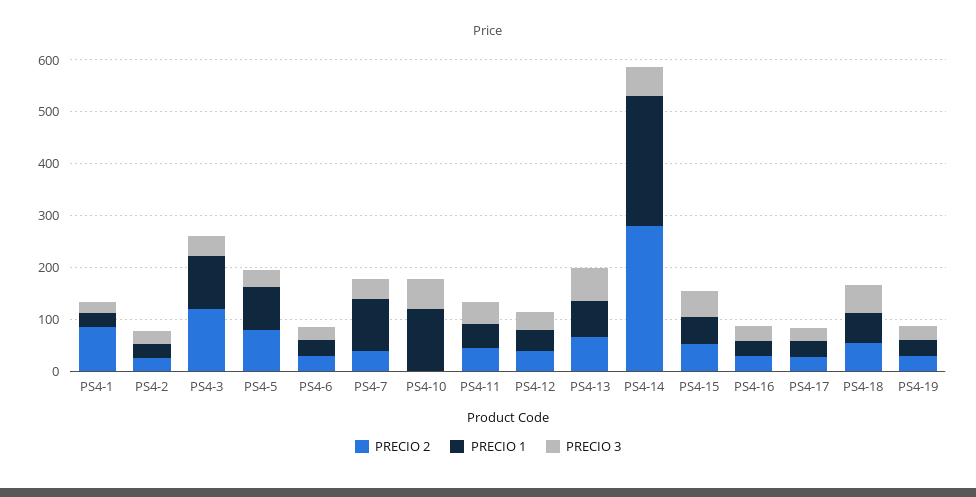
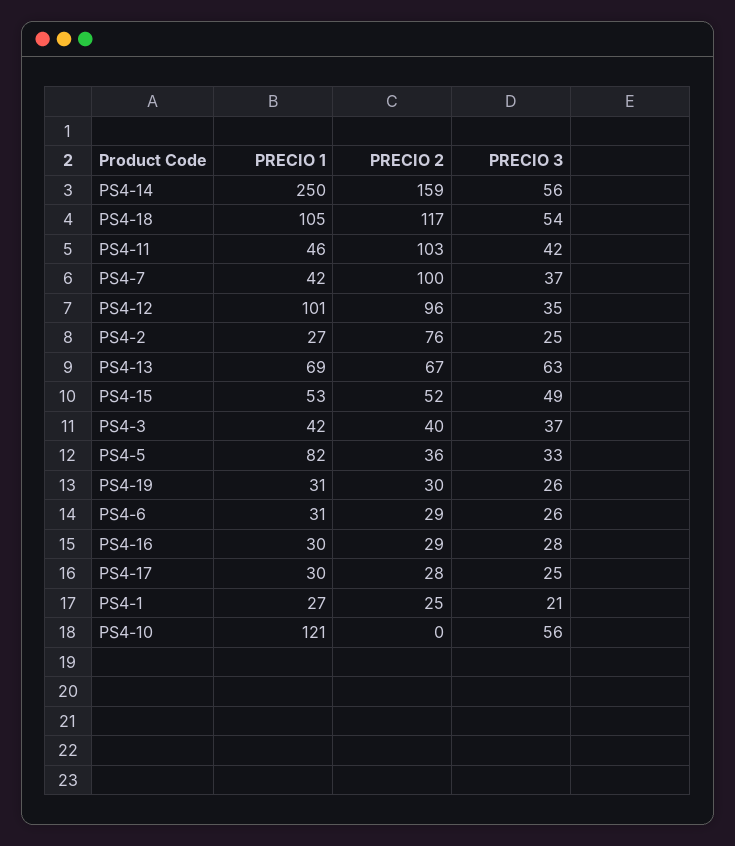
  {
    "PRECIO 2": {
-     "PS4-1": 80,
+     "PS4-1": 25,
-     "PS4-2": 20,
+     "PS4-2": 76,
-     "PS4-3": 120,
+     "PS4-3": 40,
-     "PS4-5": 80,
+     "PS4-5": 36,
      "PS4-6": 29,
-     "PS4-7": 40,
+     "PS4-7": 100,
      "PS4-10": 0,
-     "PS4-11": 40,
+     "PS4-11": 103,
-     "PS4-12": 40,
+     "PS4-12": 96,
      "PS4-13": 67,
-     "PS4-14": 280,
+     "PS4-14": 159,
      "PS4-15": 52,
      "PS4-16": 29,
      "PS4-17": 28,
-     "PS4-18": 60,
+     "PS4-18": 117,
      "PS4-19": 30
    },
    "PRECIO 1": {
      "PS4-1": 27,
      "PS4-2": 27,
-     "PS4-3": 100,
+     "PS4-3": 42,
      "PS4-5": 82,
      "PS4-6": 31,
-     "PS4-7": 100,
+     "PS4-7": 42,
      "PS4-10": 121,
      "PS4-11": 46,
-     "PS4-12": 40,
+     "PS4-12": 101,
      "PS4-13": 69,
      "PS4-14": 250,
      "PS4-15": 53,
      "PS4-16": 30,
      "PS4-17": 30,
-     "PS4-18": 60,
+     "PS4-18": 105,
      "PS4-19": 31
    },
    "PRECIO 3": {
      "PS4-1": 21,
      "PS4-2": 25,
      "PS4-3": 37,
      "PS4-5": 33,
      "PS4-6": 26,
      "PS4-7": 37,
      "PS4-10": 56,
      "PS4-11": 42,
      "PS4-12": 35,
      "PS4-13": 63,
      "PS4-14": 56,
      "PS4-15": 49,
      "PS4-16": 28,
      "PS4-17": 25,
      "PS4-18": 54,
      "PS4-19": 26
    }
  }

